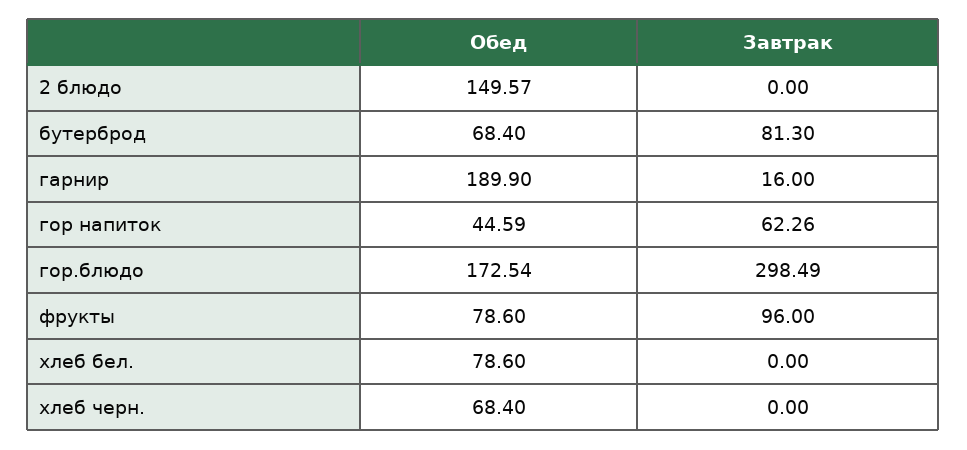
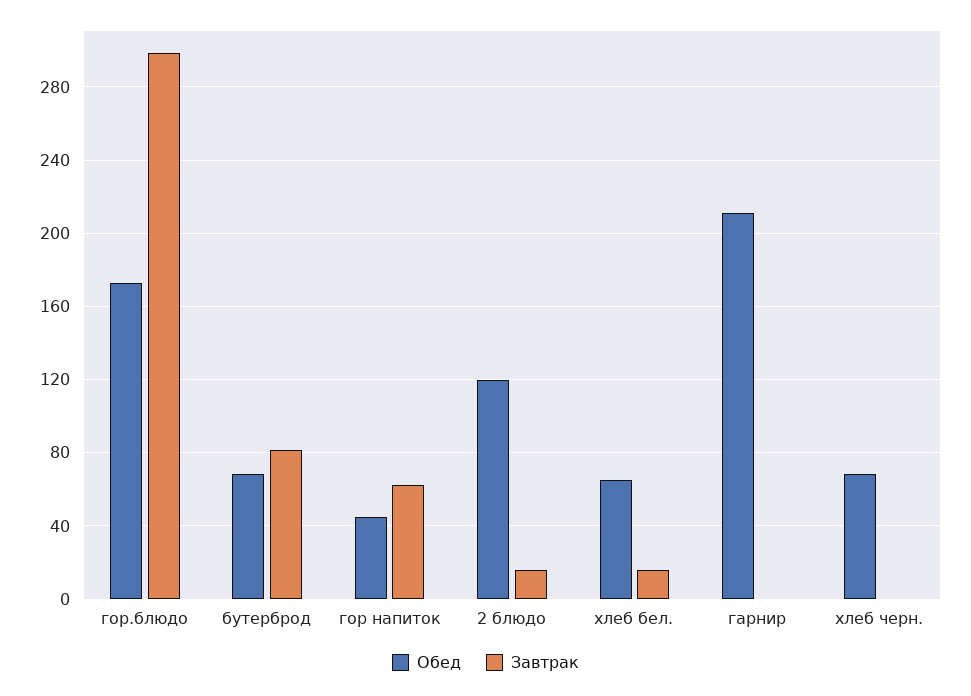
  {
    "Обед": {
-     "2 блюдо": 149.57,
+     "2 блюдо": 120,
      "бутерброд": 68.4,
-     "гарнир": 189.9,
+     "гарнир": 210,
      "гор напиток": 44.59,
      "гор.блюдо": 172.54,
-     "фрукты": 78.6,
-     "хлеб бел.": 78.6,
+     "хлеб бел.": 65,
      "хлеб черн.": 68.4
    },
    "Завтрак": {
-     "2 блюдо": 0,
+     "2 блюдо": 15,
      "бутерброд": 81.3,
-     "гарнир": 16,
+     "гарнир": 0,
      "гор напиток": 62.26,
      "гор.блюдо": 298.49,
-     "фрукты": 96,
-     "хлеб бел.": 0,
+     "хлеб бел.": 15,
      "хлеб черн.": 0
    }
  }

